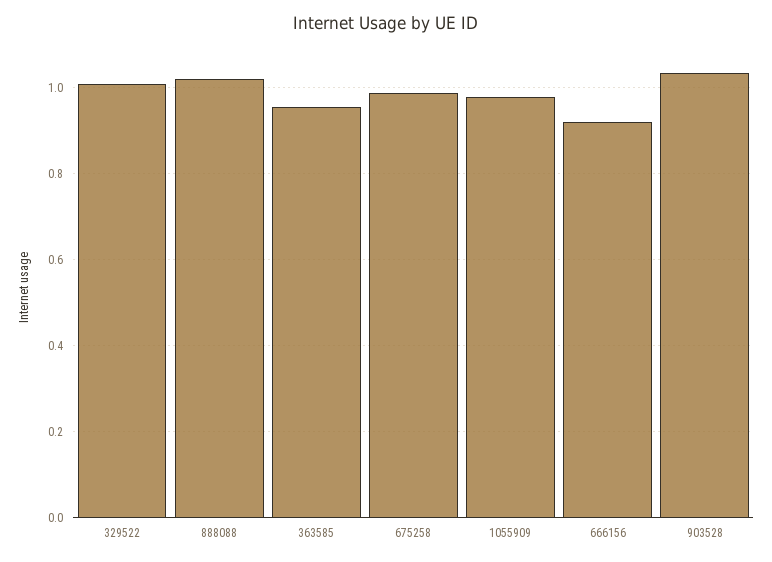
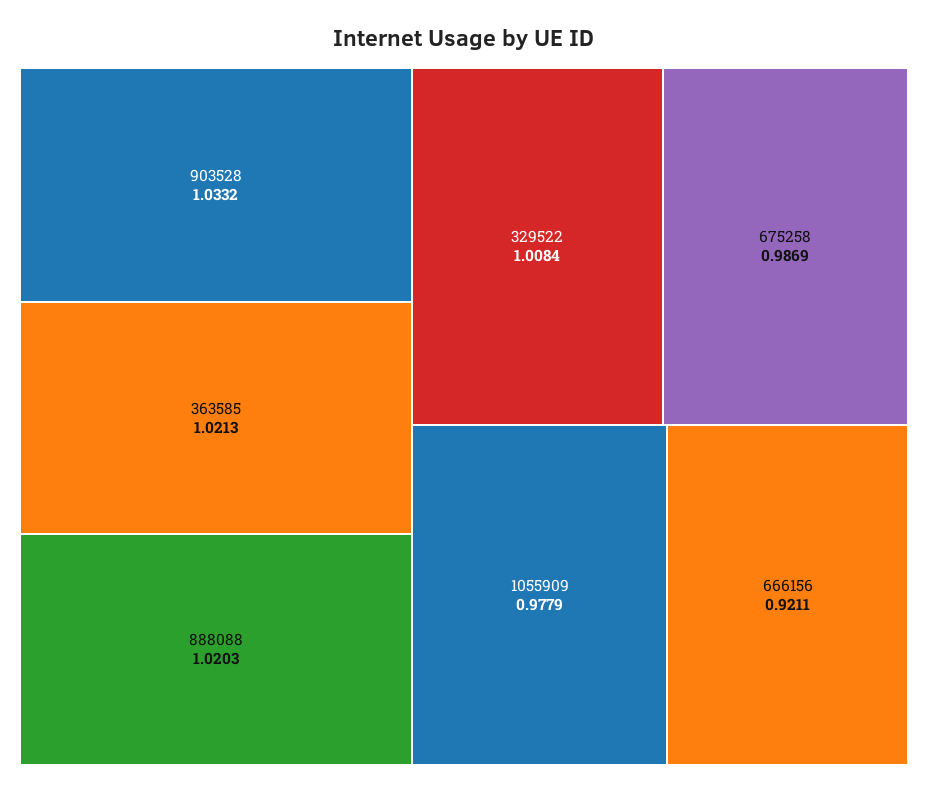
  {
    "329522": 1.0084,
    "888088": 1.0203,
-   "363585": 0.96,
+   "363585": 1.0213,
    "675258": 0.9869,
    "1055909": 0.9779,
    "666156": 0.9211,
    "903528": 1.0332
  }

